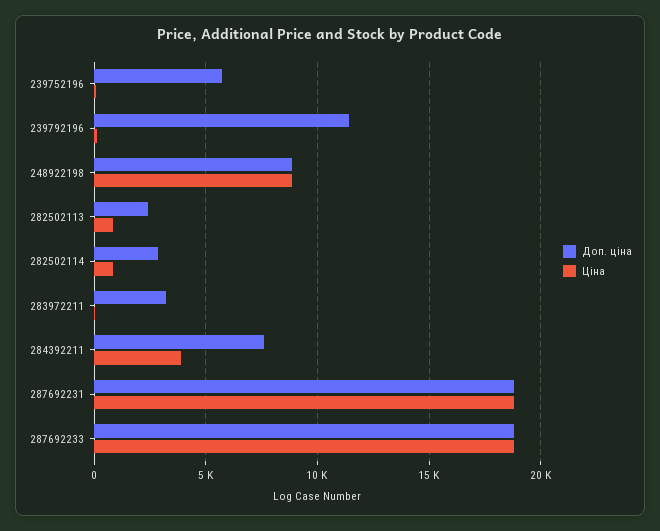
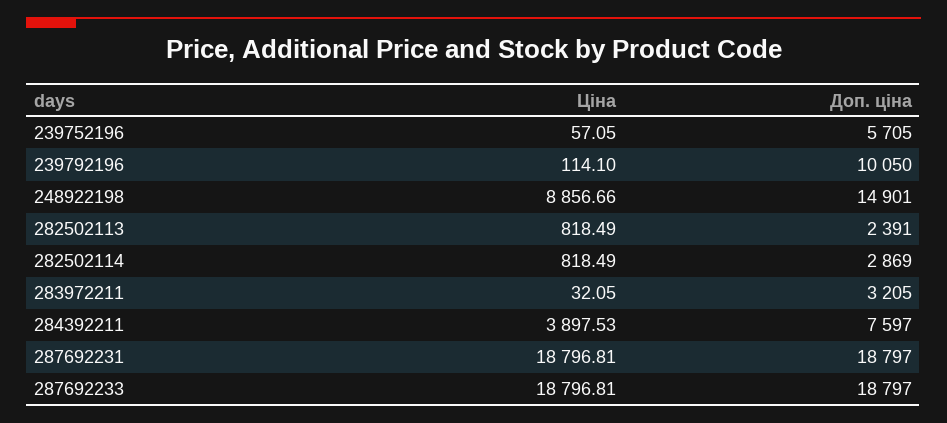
  {
    "Доп. ціна": {
      "239752196": 5705,
-     "239792196": 11500,
+     "239792196": 10050,
-     "248922198": 9000,
+     "248922198": 14901,
      "282502113": 2391,
      "282502114": 2869,
      "283972211": 3205,
      "284392211": 7597,
      "287692231": 18797,
      "287692233": 18797
    },
    "Ціна": {
      "239752196": 57.05,
      "239792196": 114.1,
      "248922198": 8856.66,
      "282502113": 818.49,
      "282502114": 818.49,
      "283972211": 32.05,
      "284392211": 3897.53,
      "287692231": 18796.81,
      "287692233": 18796.81
    }
  }

